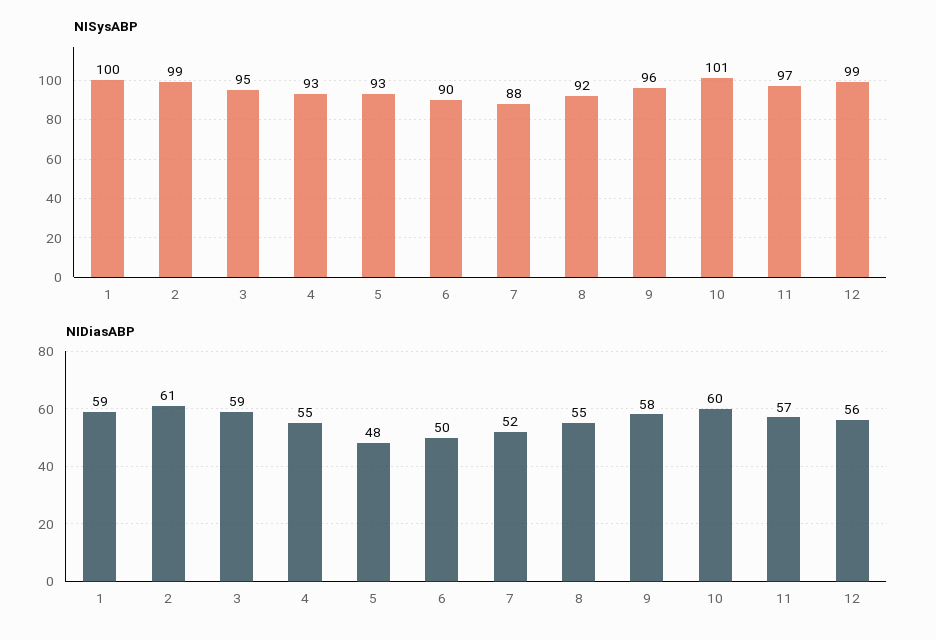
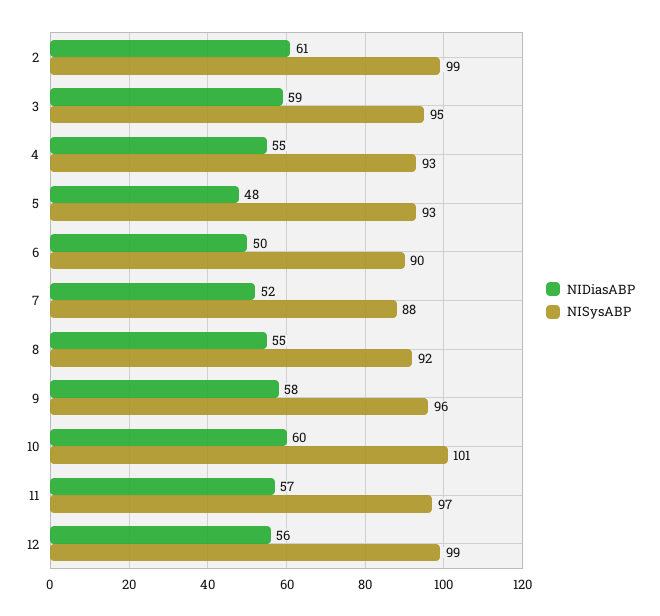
  {
    "NISysABP": {
-     "1": 100,
      "2": 99,
      "3": 95,
      "4": 93,
      "5": 93,
      "6": 90,
      "7": 88,
      "8": 92,
      "9": 96,
      "10": 101,
      "11": 97,
      "12": 99
    },
    "NIDiasABP": {
-     "1": 59,
      "2": 61,
      "3": 59,
      "4": 55,
      "5": 48,
      "6": 50,
      "7": 52,
      "8": 55,
      "9": 58,
      "10": 60,
      "11": 57,
      "12": 56
    }
  }

